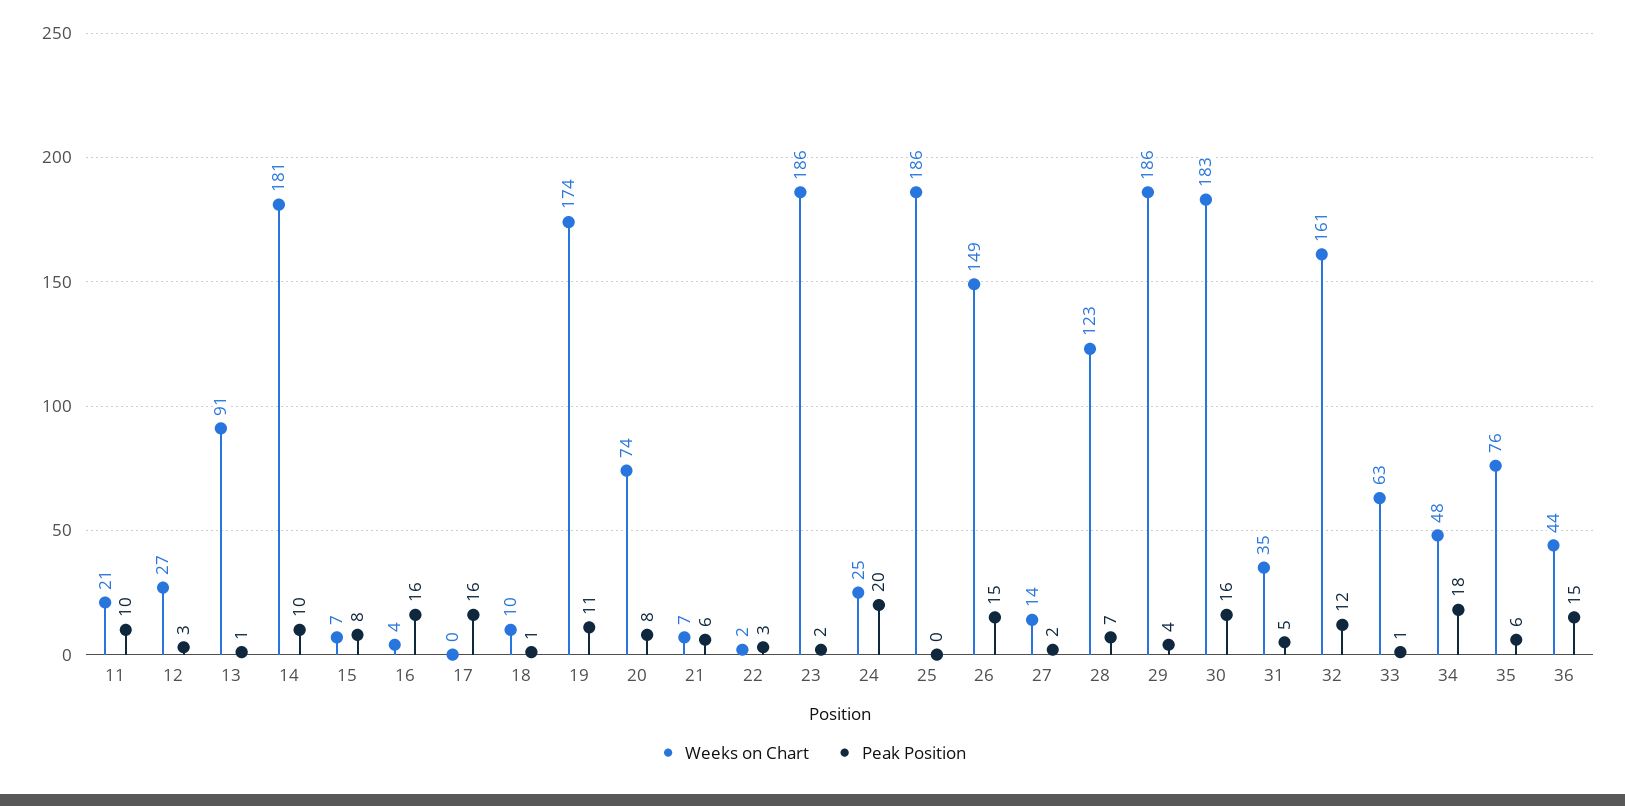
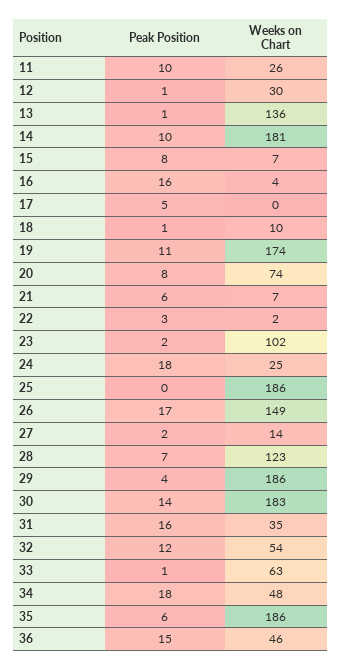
  {
    "Weeks on Chart": {
-     "11": 21,
+     "11": 26,
-     "12": 27,
+     "12": 30,
-     "13": 91,
+     "13": 136,
      "14": 181,
      "15": 7,
      "16": 4,
      "17": 0,
      "18": 10,
      "19": 174,
      "20": 74,
      "21": 7,
      "22": 2,
-     "23": 186,
+     "23": 102,
      "24": 25,
      "25": 186,
      "26": 149,
      "27": 14,
      "28": 123,
      "29": 186,
      "30": 183,
      "31": 35,
-     "32": 161,
+     "32": 54,
      "33": 63,
      "34": 48,
-     "35": 76,
+     "35": 186,
-     "36": 44
+     "36": 46
    },
    "Peak Position": {
      "11": 10,
-     "12": 3,
+     "12": 1,
      "13": 1,
      "14": 10,
      "15": 8,
      "16": 16,
-     "17": 16,
+     "17": 5,
      "18": 1,
      "19": 11,
      "20": 8,
      "21": 6,
      "22": 3,
      "23": 2,
-     "24": 20,
+     "24": 18,
      "25": 0,
-     "26": 15,
+     "26": 17,
      "27": 2,
      "28": 7,
      "29": 4,
-     "30": 16,
+     "30": 14,
-     "31": 5,
+     "31": 16,
      "32": 12,
      "33": 1,
      "34": 18,
      "35": 6,
      "36": 15
    }
  }

